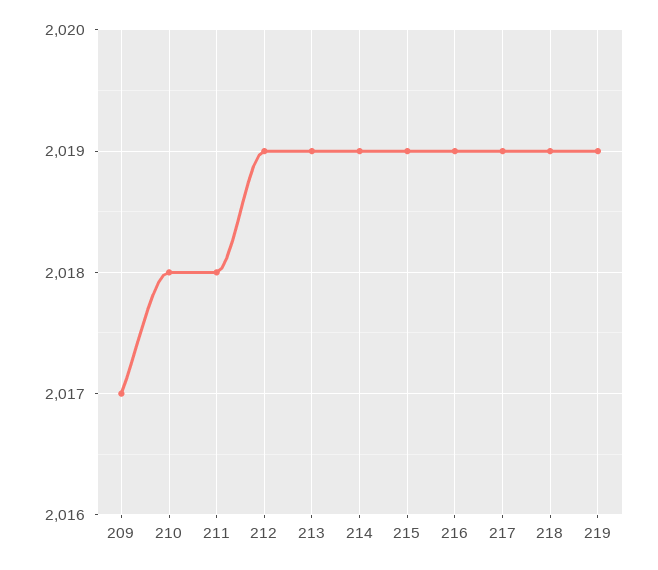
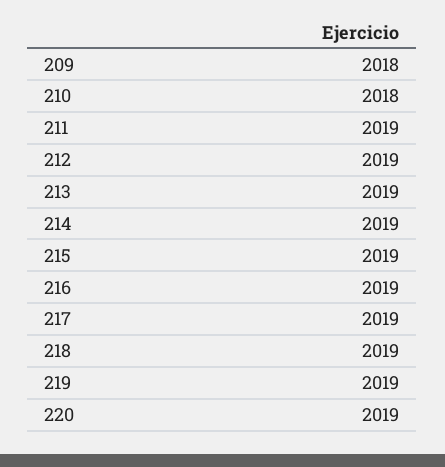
  {
-   "209": 2017,
+   "209": 2018,
    "210": 2018,
-   "211": 2018,
+   "211": 2019,
    "212": 2019,
    "213": 2019,
    "214": 2019,
    "215": 2019,
    "216": 2019,
    "217": 2019,
    "218": 2019,
-   "219": 2019
+   "219": 2019,
+   "220": 2019
  }

